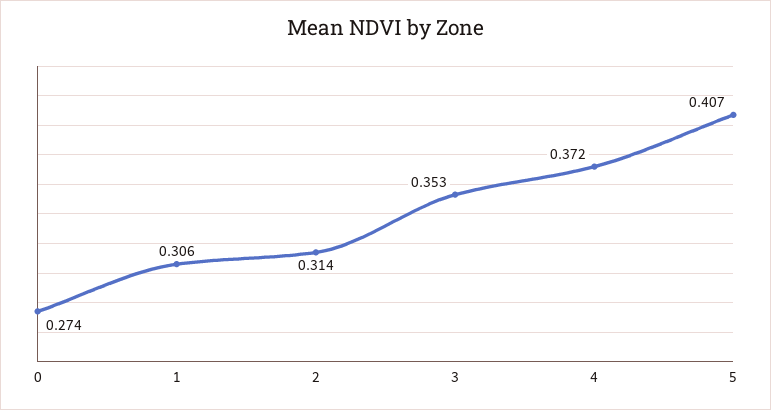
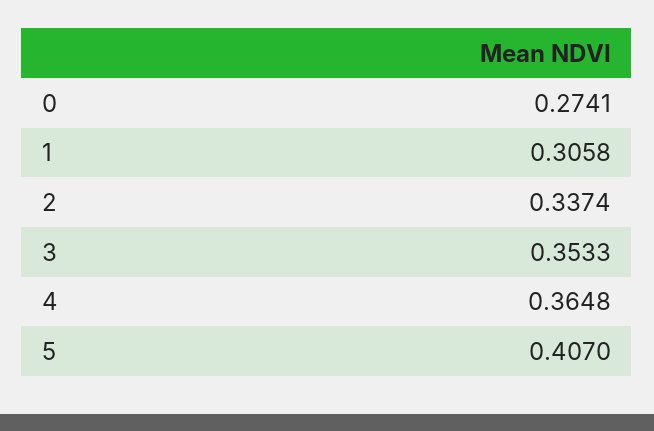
  {
    "0": 0.2741,
    "1": 0.3058,
-   "2": 0.314,
+   "2": 0.3374,
    "3": 0.3533,
-   "4": 0.372,
+   "4": 0.3648,
    "5": 0.407
  }

